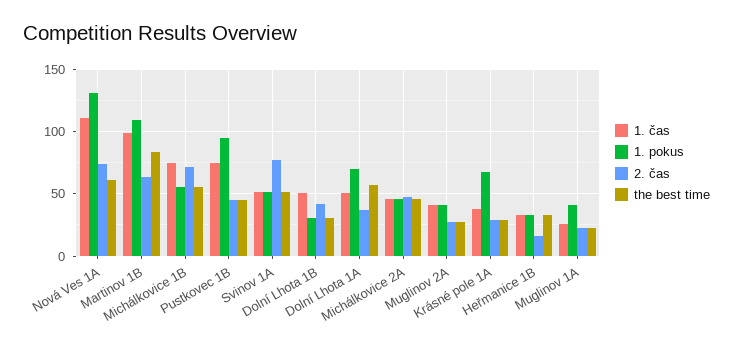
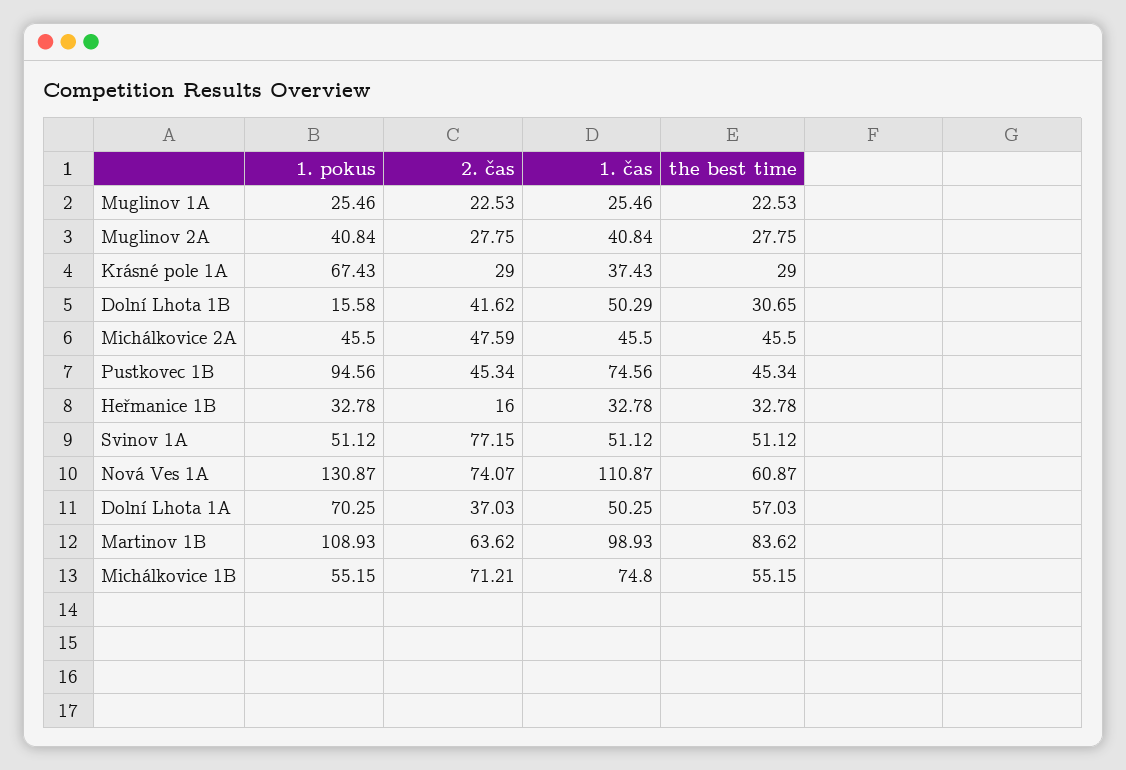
  {
    "1. čas": {
      "Nová Ves 1A": 110.87,
      "Martinov 1B": 98.93,
      "Michálkovice 1B": 74.8,
      "Pustkovec 1B": 74.56,
      "Svinov 1A": 51.12,
      "Dolní Lhota 1B": 50.29,
      "Dolní Lhota 1A": 50.25,
      "Michálkovice 2A": 45.5,
      "Muglinov 2A": 40.84,
      "Krásné pole 1A": 37.43,
      "Heřmanice 1B": 32.78,
      "Muglinov 1A": 25.46
    },
    "1. pokus": {
      "Nová Ves 1A": 130.87,
      "Martinov 1B": 108.93,
      "Michálkovice 1B": 55.15,
      "Pustkovec 1B": 94.56,
      "Svinov 1A": 51.12,
-     "Dolní Lhota 1B": 30,
+     "Dolní Lhota 1B": 15.58,
      "Dolní Lhota 1A": 70.25,
      "Michálkovice 2A": 45.5,
      "Muglinov 2A": 40.84,
      "Krásné pole 1A": 67.43,
      "Heřmanice 1B": 32.78,
-     "Muglinov 1A": 40
+     "Muglinov 1A": 25.46
    },
    "2. čas": {
      "Nová Ves 1A": 74.07,
      "Martinov 1B": 63.62,
      "Michálkovice 1B": 71.21,
      "Pustkovec 1B": 45.34,
      "Svinov 1A": 77.15,
      "Dolní Lhota 1B": 41.62,
      "Dolní Lhota 1A": 37.03,
      "Michálkovice 2A": 47.59,
      "Muglinov 2A": 27.75,
      "Krásné pole 1A": 29,
      "Heřmanice 1B": 16,
      "Muglinov 1A": 22.53
    },
    "the best time": {
      "Nová Ves 1A": 60.87,
      "Martinov 1B": 83.62,
      "Michálkovice 1B": 55.15,
      "Pustkovec 1B": 45.34,
      "Svinov 1A": 51.12,
      "Dolní Lhota 1B": 30.65,
      "Dolní Lhota 1A": 57.03,
      "Michálkovice 2A": 45.5,
      "Muglinov 2A": 27.75,
      "Krásné pole 1A": 29,
      "Heřmanice 1B": 32.78,
      "Muglinov 1A": 22.53
    }
  }

